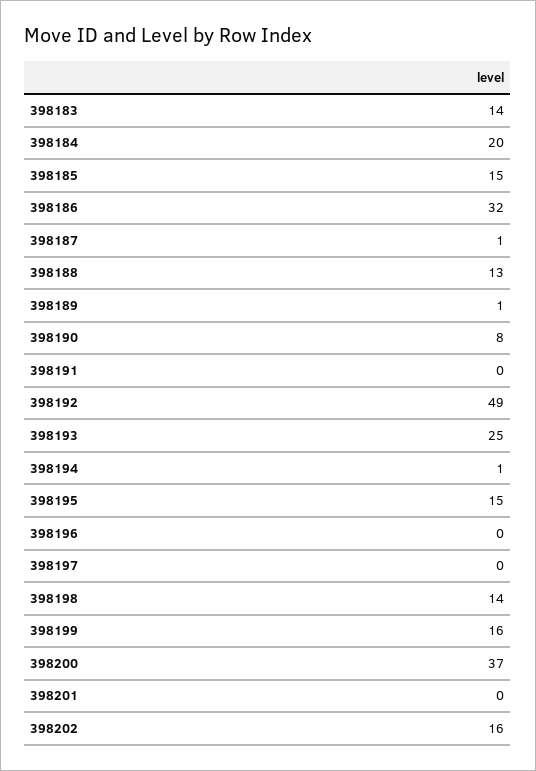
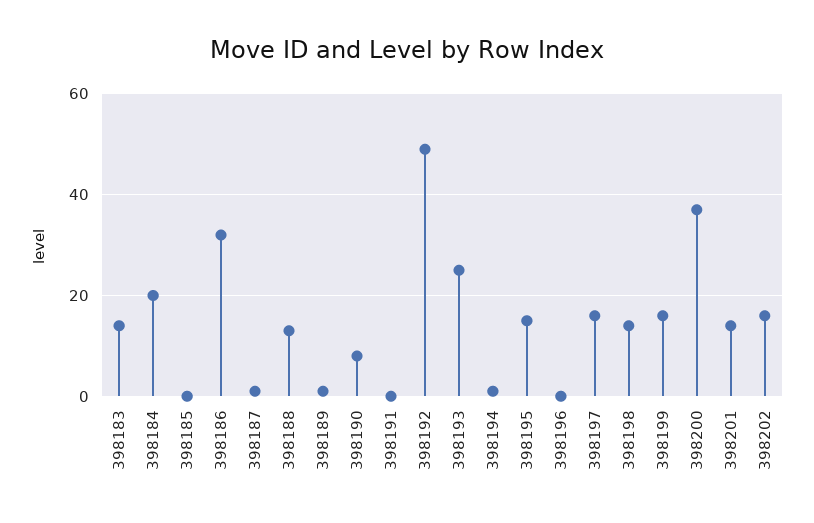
  {
    "398183": 14,
    "398184": 20,
-   "398185": 15,
+   "398185": 0,
    "398186": 32,
    "398187": 1,
    "398188": 13,
    "398189": 1,
    "398190": 8,
    "398191": 0,
    "398192": 49,
    "398193": 25,
    "398194": 1,
    "398195": 15,
    "398196": 0,
-   "398197": 0,
+   "398197": 15,
    "398198": 14,
    "398199": 16,
    "398200": 37,
-   "398201": 0,
+   "398201": 15,
    "398202": 16
  }

